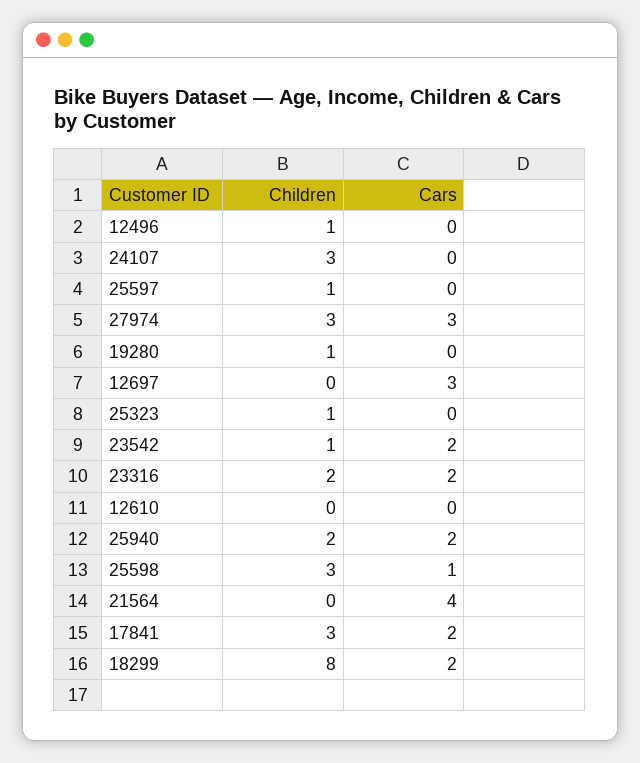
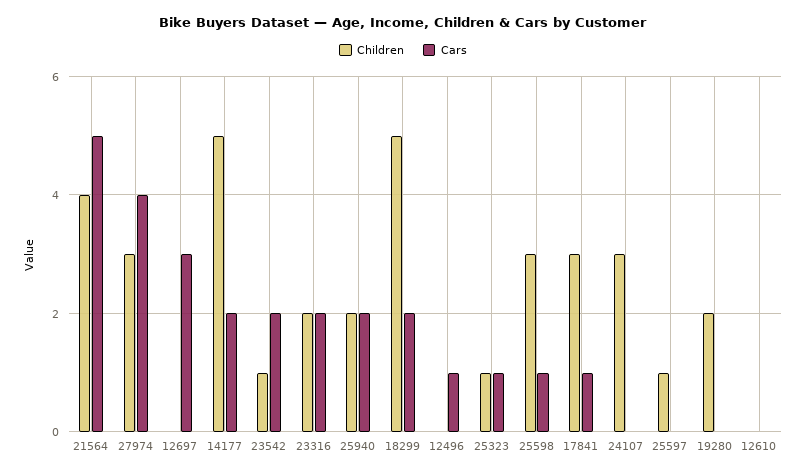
  {
    "Children": {
-     "12496": 1,
+     "12496": 0,
      "24107": 3,
      "25597": 1,
      "27974": 3,
-     "19280": 1,
+     "19280": 2,
      "12697": 0,
      "25323": 1,
      "23542": 1,
      "23316": 2,
      "12610": 0,
      "25940": 2,
      "25598": 3,
-     "21564": 0,
+     "21564": 4,
      "17841": 3,
-     "18299": 8
+     "18299": 5,
+     "14177": 5
    },
    "Cars": {
-     "12496": 0,
+     "12496": 1,
      "24107": 0,
      "25597": 0,
-     "27974": 3,
+     "27974": 4,
      "19280": 0,
      "12697": 3,
-     "25323": 0,
+     "25323": 1,
      "23542": 2,
      "23316": 2,
      "12610": 0,
      "25940": 2,
      "25598": 1,
-     "21564": 4,
+     "21564": 5,
-     "17841": 2,
+     "17841": 1,
-     "18299": 2
+     "18299": 2,
+     "14177": 2
    }
  }

